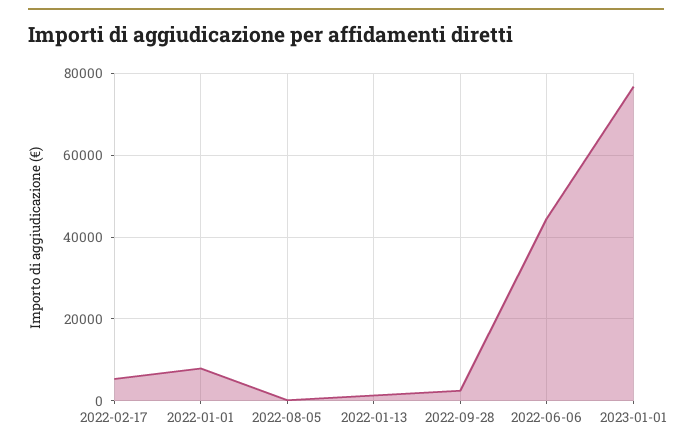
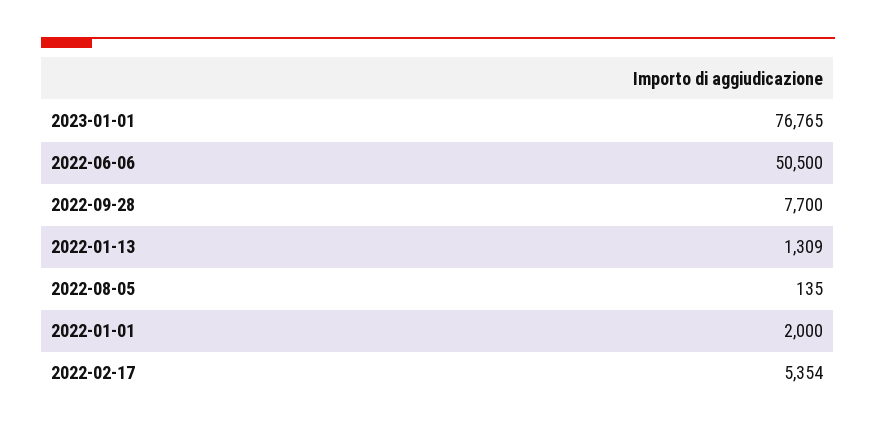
  {
    "2022-02-17": 5354,
-   "2022-01-01": 8000,
+   "2022-01-01": 2000,
    "2022-08-05": 135,
    "2022-01-13": 1309,
-   "2022-09-28": 2000,
+   "2022-09-28": 7700,
-   "2022-06-06": 44000,
+   "2022-06-06": 50500,
    "2023-01-01": 76765
  }

